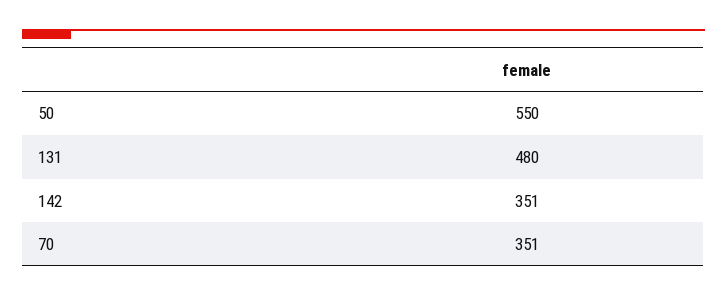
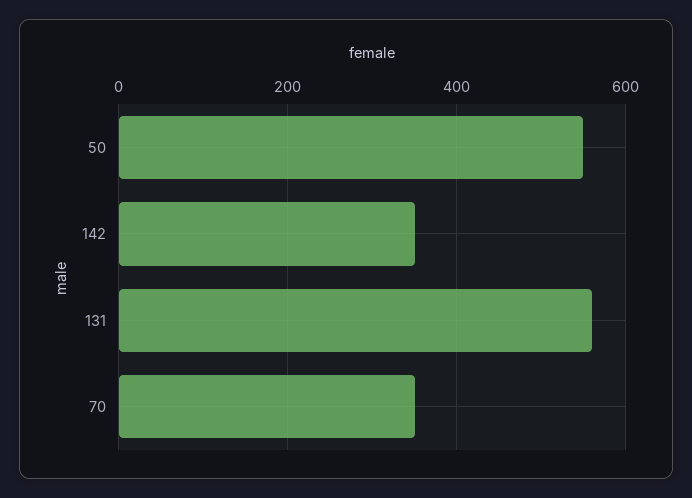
  {
    "50": 550,
-   "131": 480,
+   "131": 560,
    "142": 351,
    "70": 351
  }

